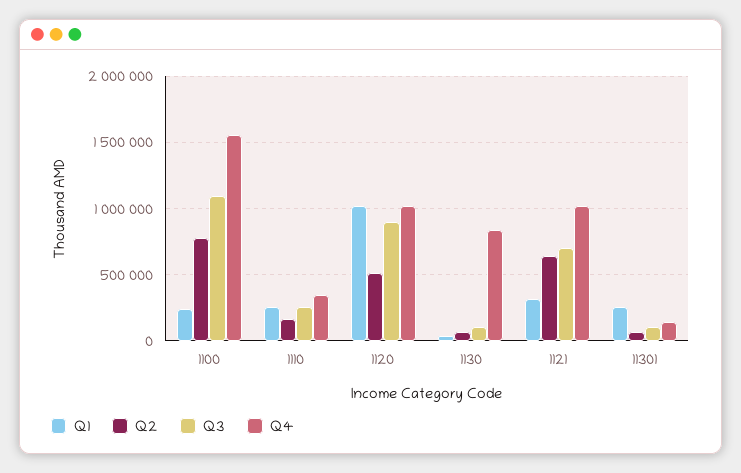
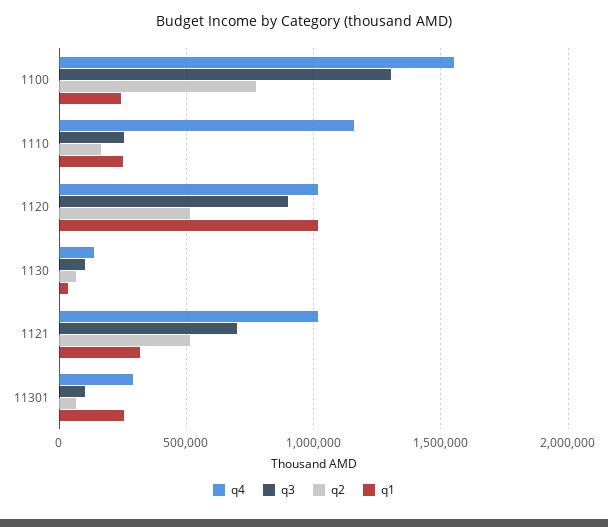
  {
    "Q1": {
      "1100": 250000,
      "1110": 250000,
      "1120": 1000000,
      "1130": 50000,
      "1121": 300000,
      "11301": 250000
    },
    "Q2": {
      "1100": 750000,
      "1110": 150000,
      "1120": 500000,
      "1130": 50000,
-     "1121": 650000,
+     "1121": 500000,
      "11301": 50000
    },
    "Q3": {
-     "1100": 1100000,
+     "1100": 1300000,
      "1110": 250000,
      "1120": 900000,
      "1130": 100000,
      "1121": 700000,
      "11301": 100000
    },
    "Q4": {
      "1100": 1550000,
-     "1110": 350000,
+     "1110": 1150000,
      "1120": 1000000,
-     "1130": 850000,
+     "1130": 150000,
      "1121": 1000000,
-     "11301": 150000
+     "11301": 300000
    }
  }

